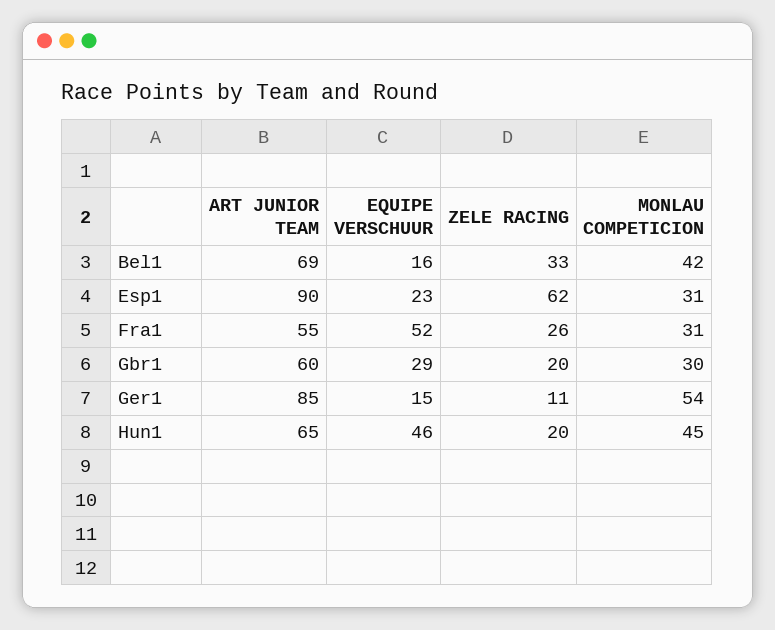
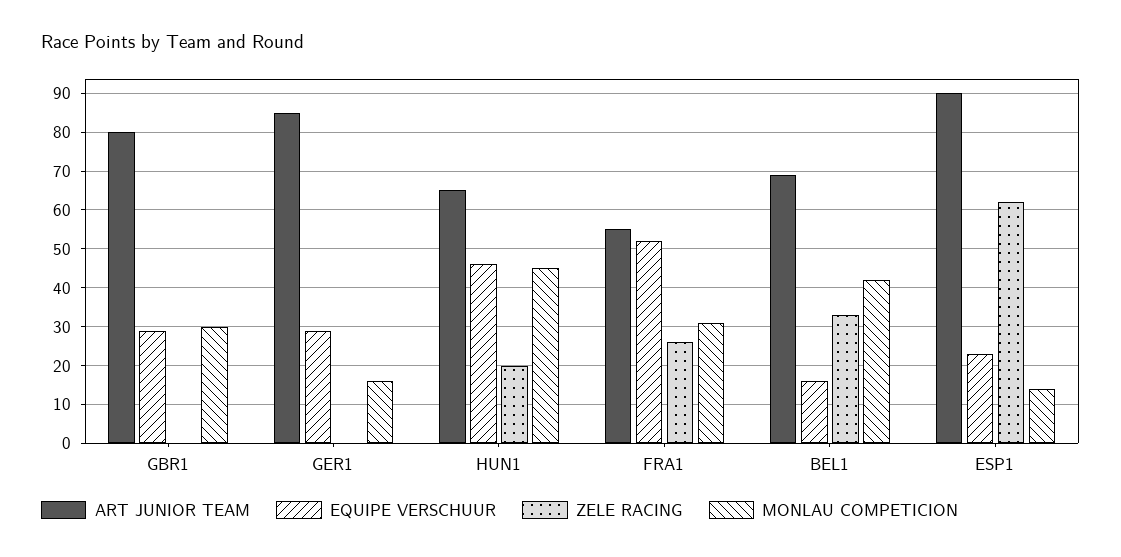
  {
    "ART JUNIOR TEAM": {
      "Bel1": 69,
      "Esp1": 90,
      "Fra1": 55,
-     "Gbr1": 60,
+     "Gbr1": 80,
      "Ger1": 85,
      "Hun1": 65
    },
    "EQUIPE VERSCHUUR": {
      "Bel1": 16,
      "Esp1": 23,
      "Fra1": 52,
      "Gbr1": 29,
-     "Ger1": 15,
+     "Ger1": 30,
      "Hun1": 46
    },
    "ZELE RACING": {
      "Bel1": 33,
      "Esp1": 62,
      "Fra1": 26,
-     "Gbr1": 20,
+     "Gbr1": 0,
-     "Ger1": 11,
+     "Ger1": 0,
      "Hun1": 20
    },
    "MONLAU COMPETICION": {
      "Bel1": 42,
-     "Esp1": 31,
+     "Esp1": 15,
      "Fra1": 31,
      "Gbr1": 30,
-     "Ger1": 54,
+     "Ger1": 15,
      "Hun1": 45
    }
  }

